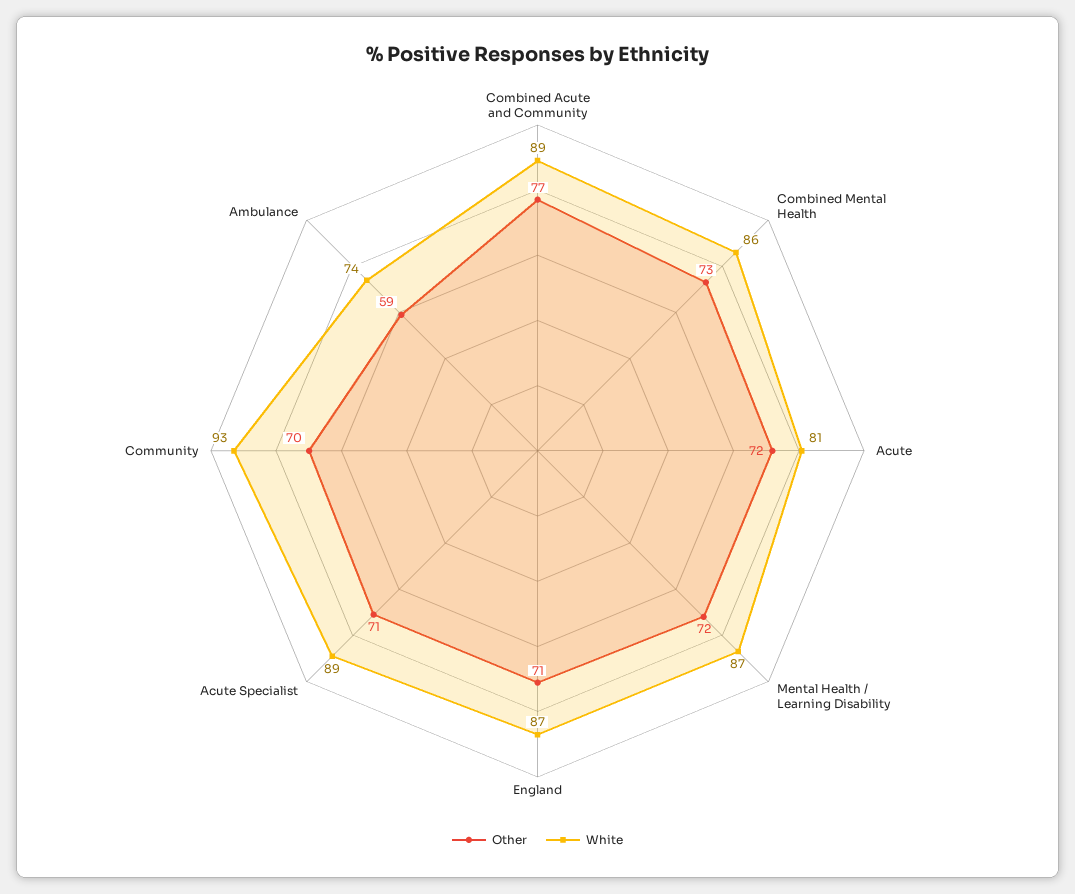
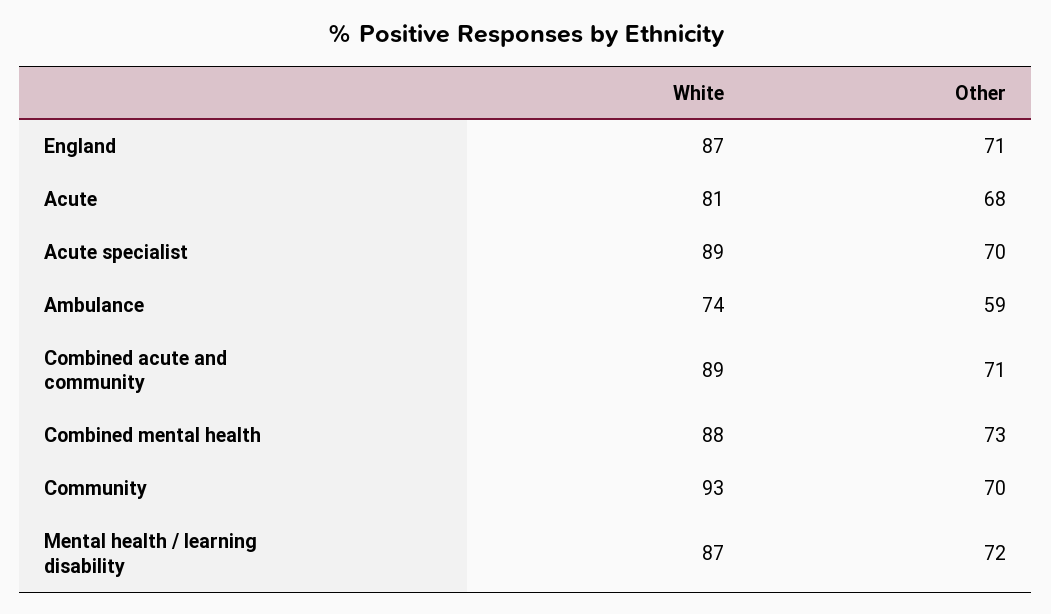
  {
    "Other": {
-     "Combined Acute and Community": 77,
+     "Combined Acute and Community": 71,
      "Combined Mental Health": 73,
-     "Acute": 72,
+     "Acute": 68,
      "Mental Health / Learning Disability": 72,
      "England": 71,
-     "Acute Specialist": 71,
+     "Acute Specialist": 70,
      "Community": 70,
      "Ambulance": 59
    },
    "White": {
      "Combined Acute and Community": 89,
-     "Combined Mental Health": 86,
+     "Combined Mental Health": 88,
      "Acute": 81,
      "Mental Health / Learning Disability": 87,
      "England": 87,
      "Acute Specialist": 89,
      "Community": 93,
      "Ambulance": 74
    }
  }

